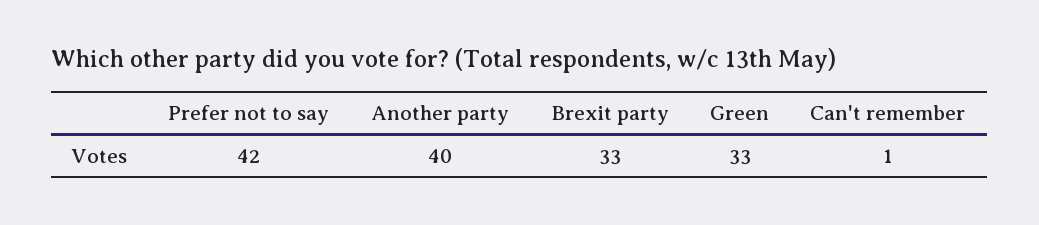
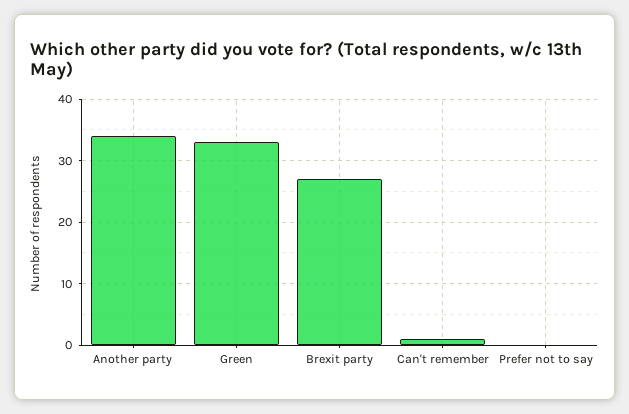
  {
-   "Prefer not to say": 42,
+   "Prefer not to say": 0,
-   "Another party": 40,
+   "Another party": 34,
-   "Brexit party": 33,
+   "Brexit party": 27,
    "Green": 33,
    "Can't remember": 1
  }

